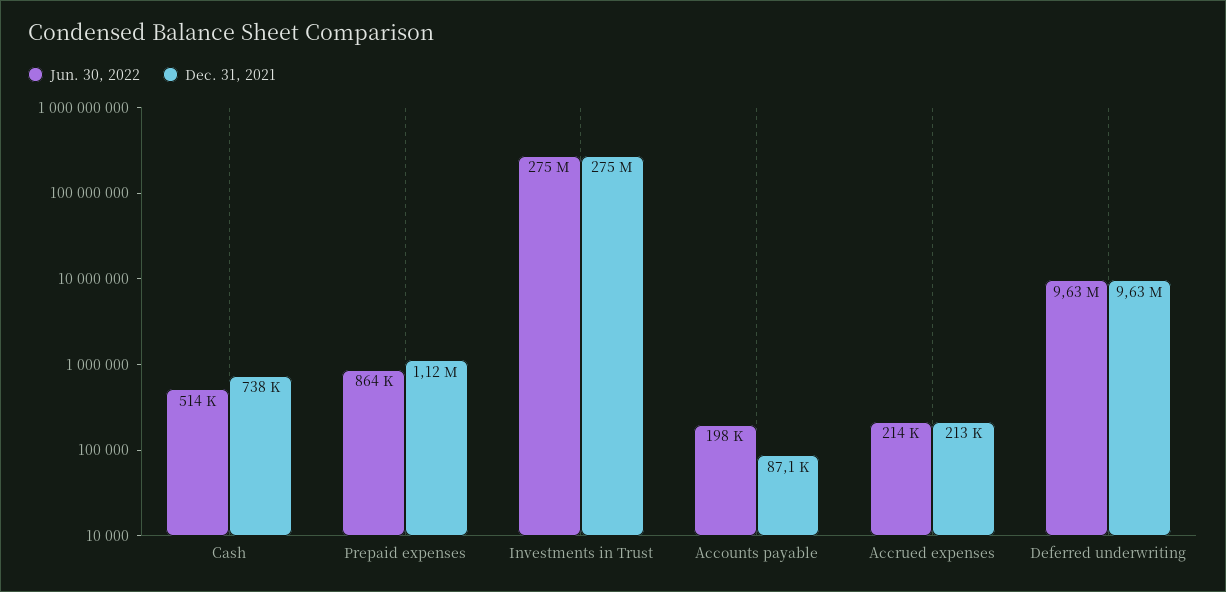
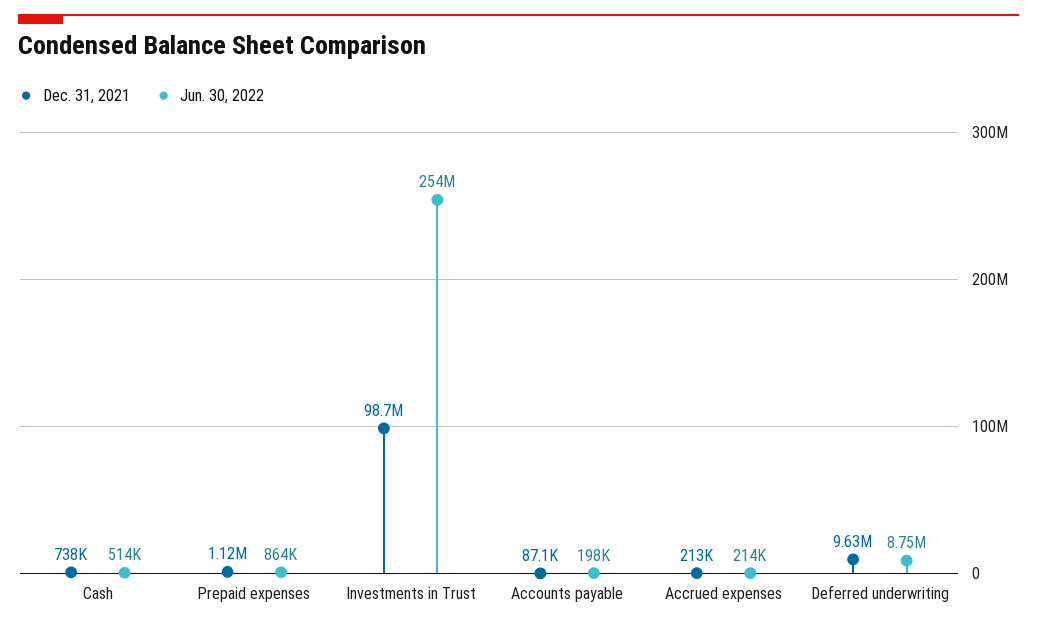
  {
    "Jun. 30, 2022": {
      "Cash": 514000,
      "Prepaid expenses": 864000,
-     "Investments in Trust": 275000000,
+     "Investments in Trust": 254000000,
      "Accounts payable": 198000,
      "Accrued expenses": 214000,
-     "Deferred underwriting": 9630000
+     "Deferred underwriting": 8750000
    },
    "Dec. 31, 2021": {
      "Cash": 738000,
      "Prepaid expenses": 1120000,
-     "Investments in Trust": 275000000,
+     "Investments in Trust": 98700000,
      "Accounts payable": 87100,
      "Accrued expenses": 213000,
      "Deferred underwriting": 9630000
    }
  }

